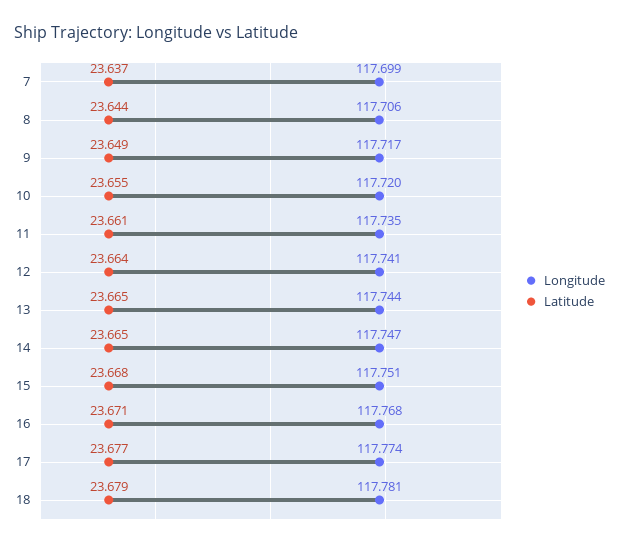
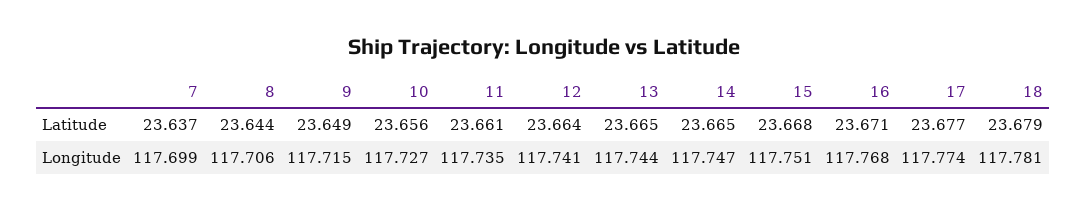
  {
    "Longitude": {
      "7": 117.699,
      "8": 117.706,
-     "9": 117.717,
+     "9": 117.715,
-     "10": 117.72,
+     "10": 117.727,
      "11": 117.735,
      "12": 117.741,
      "13": 117.744,
      "14": 117.747,
      "15": 117.751,
      "16": 117.768,
      "17": 117.774,
      "18": 117.781
    },
    "Latitude": {
      "7": 23.637,
      "8": 23.644,
      "9": 23.649,
-     "10": 23.655,
+     "10": 23.656,
      "11": 23.661,
      "12": 23.664,
      "13": 23.665,
      "14": 23.665,
      "15": 23.668,
      "16": 23.671,
      "17": 23.677,
      "18": 23.679
    }
  }

